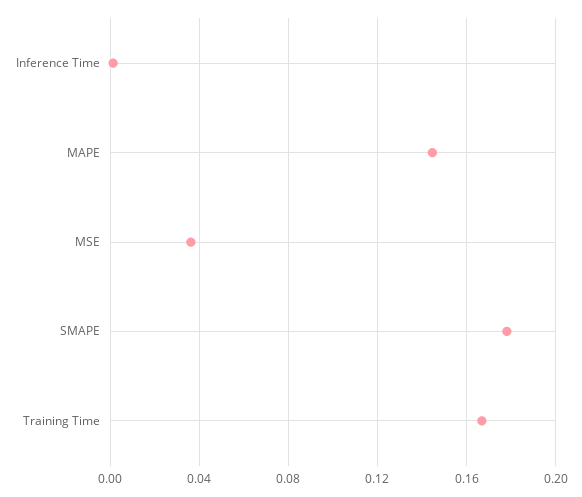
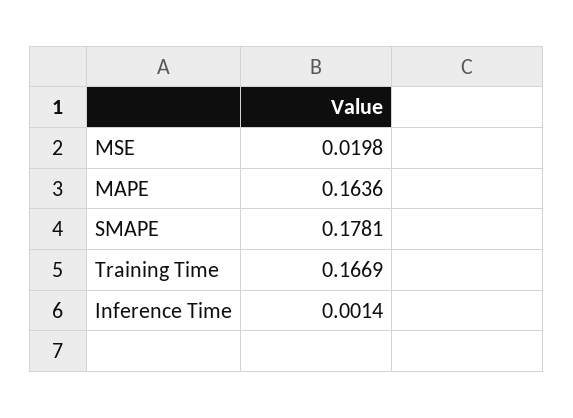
  {
    "Inference Time": 0.0014,
-   "MAPE": 0.145,
+   "MAPE": 0.1636,
-   "MSE": 0.035,
+   "MSE": 0.0198,
    "SMAPE": 0.1781,
    "Training Time": 0.1669
  }

